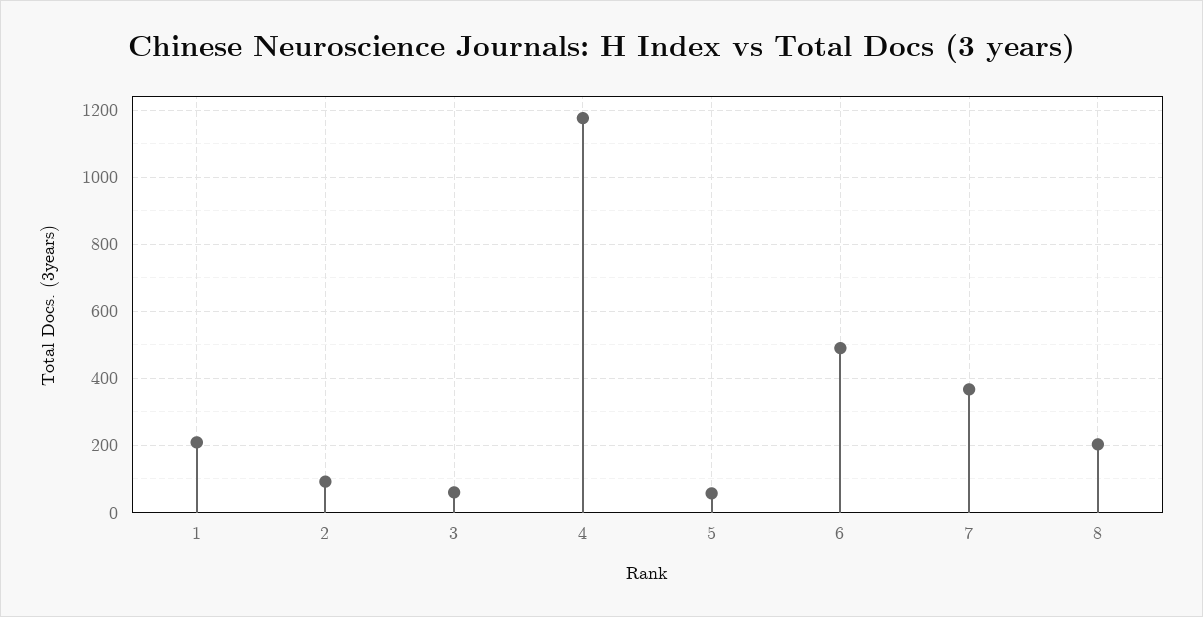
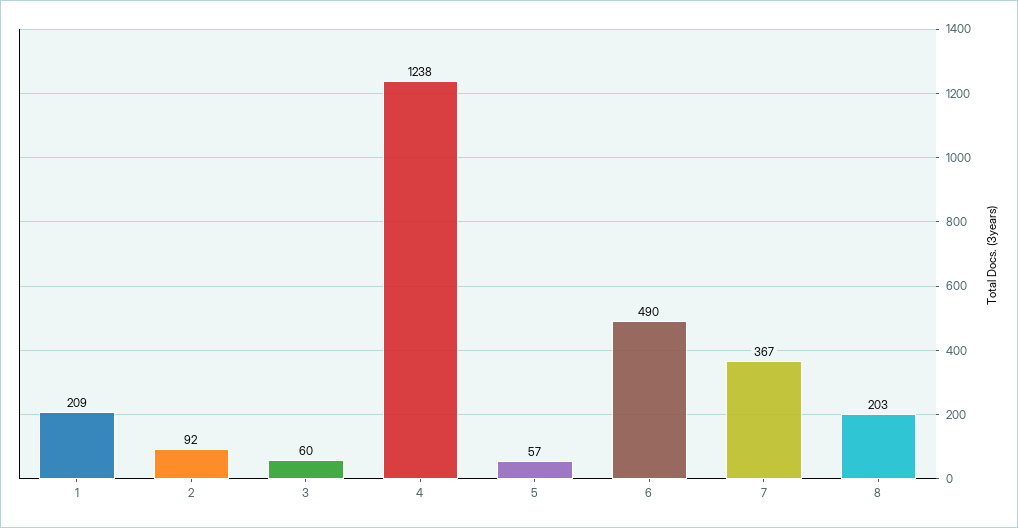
  {
    "1": 209,
    "2": 92,
    "3": 60,
-   "4": 1180,
+   "4": 1238,
    "5": 57,
    "6": 490,
    "7": 367,
    "8": 203
  }

